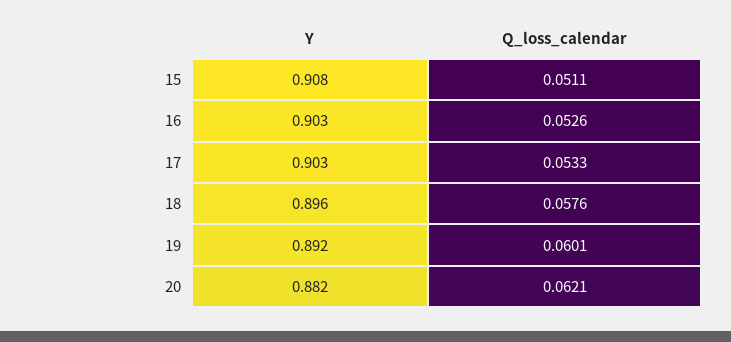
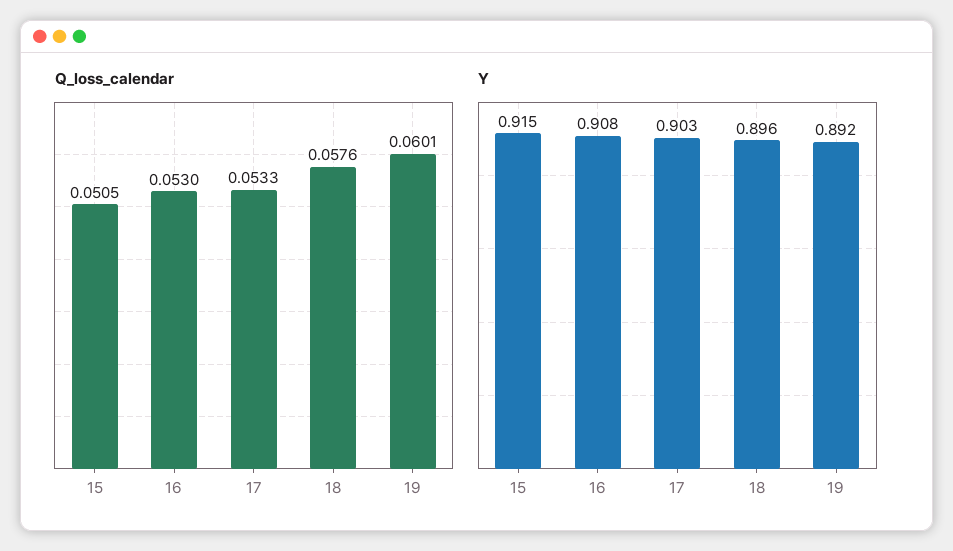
  {
    "Y": {
-     "15": 0.908,
+     "15": 0.915,
-     "16": 0.903,
+     "16": 0.908,
      "17": 0.903,
      "18": 0.896,
-     "19": 0.892,
+     "19": 0.892
-     "20": 0.882
    },
    "Q_loss_calendar": {
-     "15": 0.0511,
+     "15": 0.0505,
-     "16": 0.0526,
+     "16": 0.053,
      "17": 0.0533,
      "18": 0.0576,
-     "19": 0.0601,
+     "19": 0.0601
-     "20": 0.0621
    }
  }

